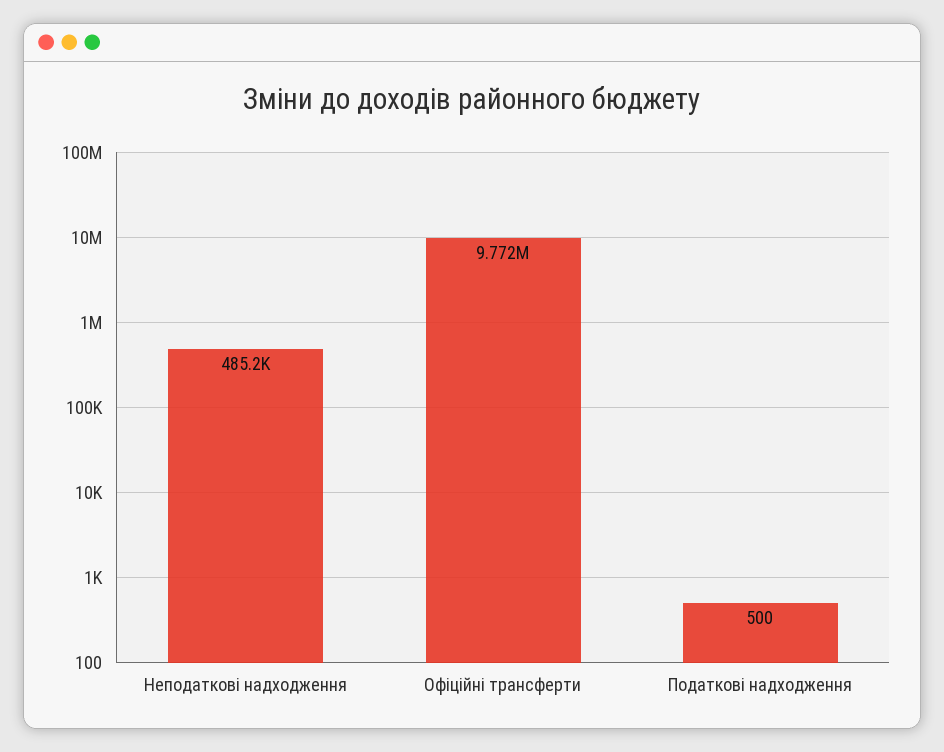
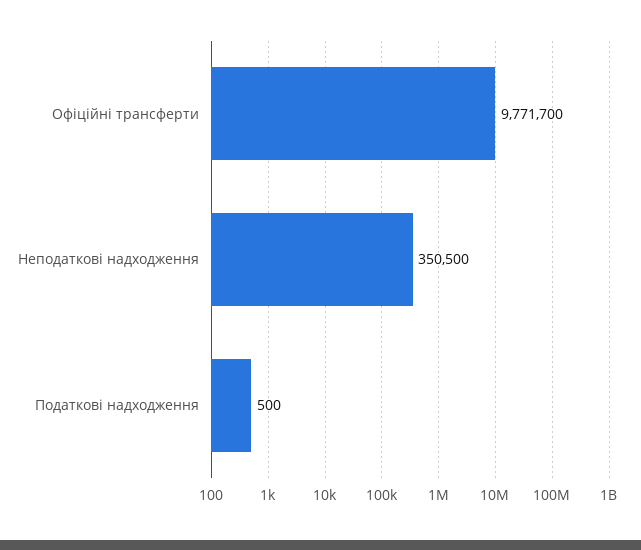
  {
-   "Неподаткові надходження": 485200,
+   "Неподаткові надходження": 350500,
    "Офіційні трансферти": 9771700,
    "Податкові надходження": 500
  }

